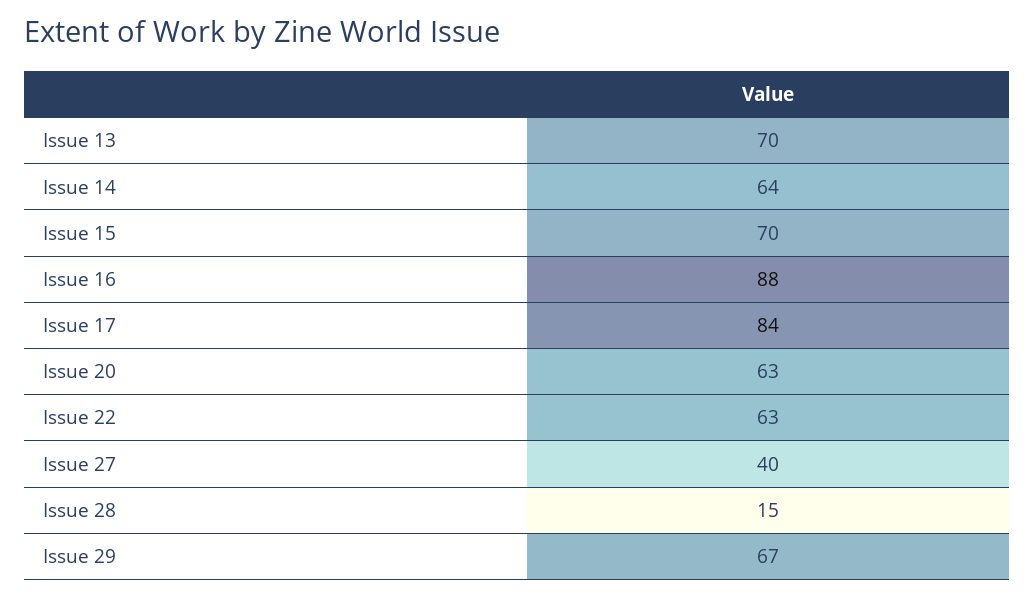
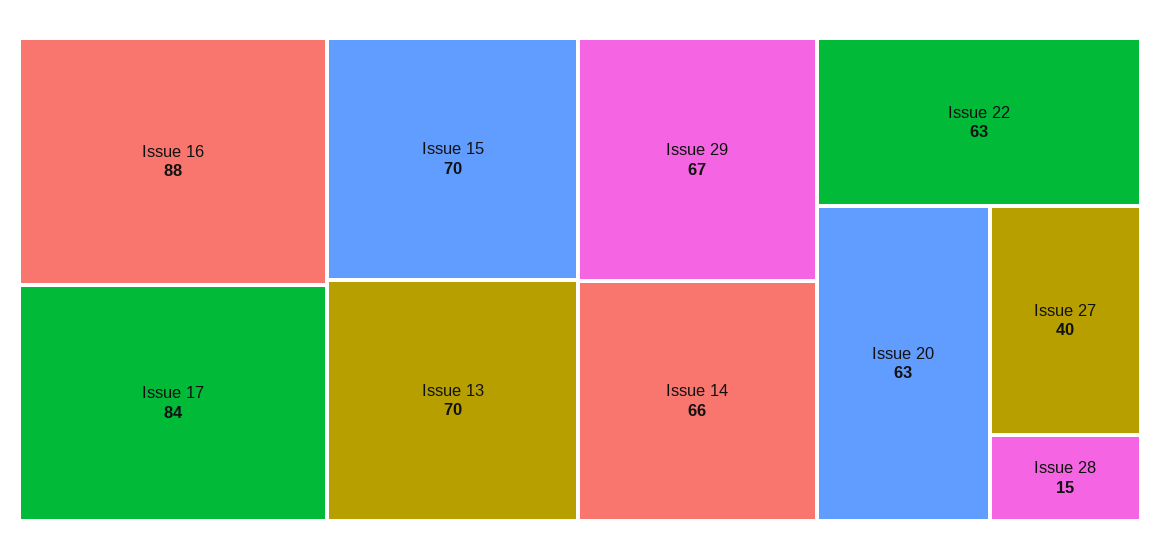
  {
    "Issue 13": 70,
-   "Issue 14": 64,
+   "Issue 14": 66,
    "Issue 15": 70,
    "Issue 16": 88,
    "Issue 17": 84,
    "Issue 20": 63,
    "Issue 22": 63,
    "Issue 27": 40,
    "Issue 28": 15,
    "Issue 29": 67
  }

